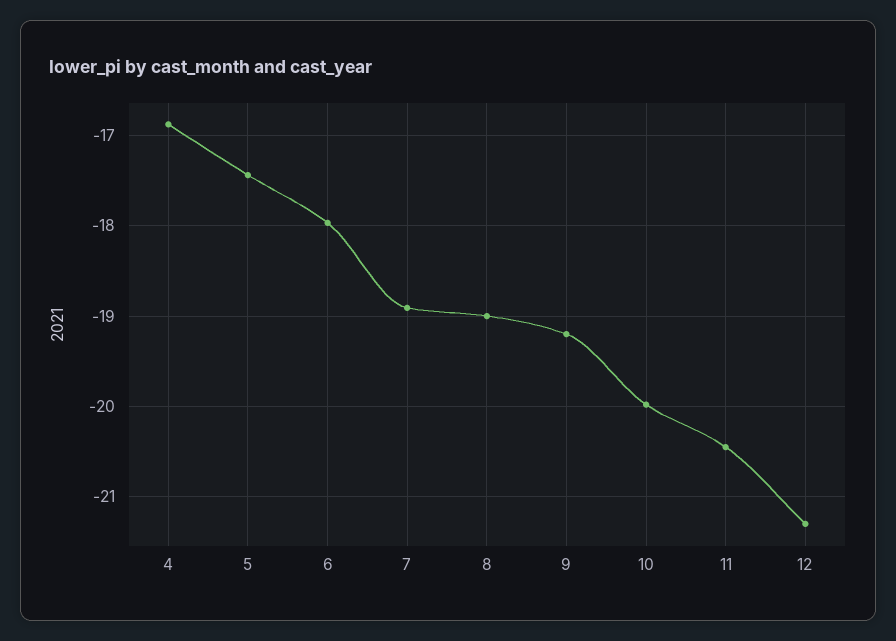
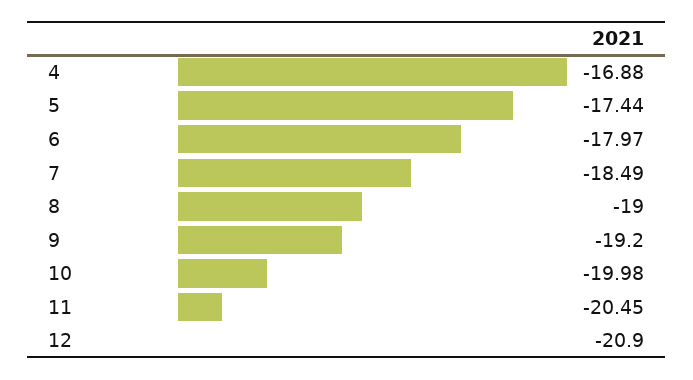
  {
    "4": -16.88,
    "5": -17.44,
    "6": -17.97,
-   "7": -18.9,
+   "7": -18.49,
    "8": -19,
    "9": -19.2,
    "10": -19.98,
    "11": -20.45,
-   "12": -21.3
+   "12": -20.9
  }

